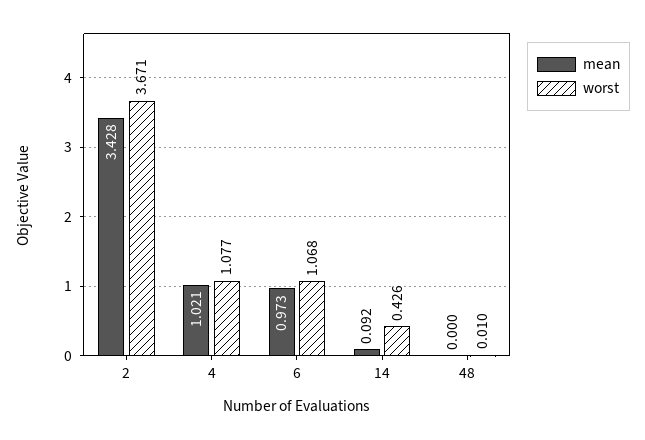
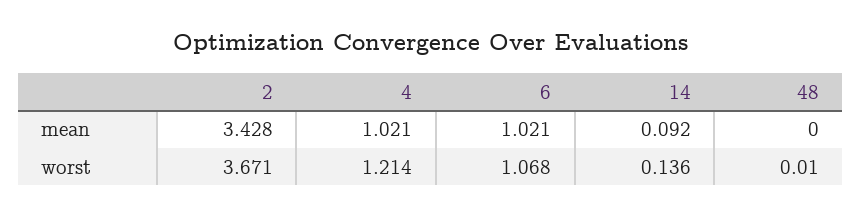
  {
    "mean": {
      "2": 3.428,
      "4": 1.021,
-     "6": 0.973,
+     "6": 1.021,
      "14": 0.092,
      "48": 0
    },
    "worst": {
      "2": 3.671,
-     "4": 1.077,
+     "4": 1.214,
      "6": 1.068,
-     "14": 0.426,
+     "14": 0.136,
      "48": 0.01
    }
  }

